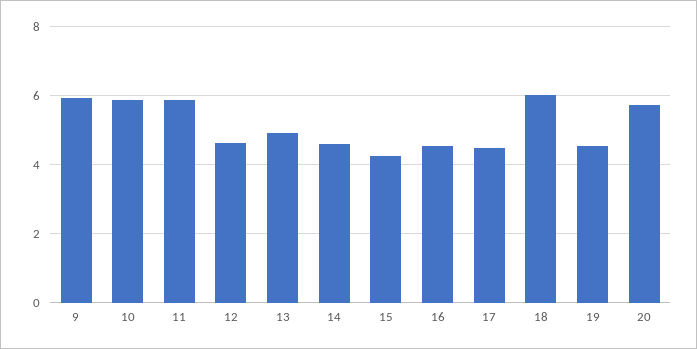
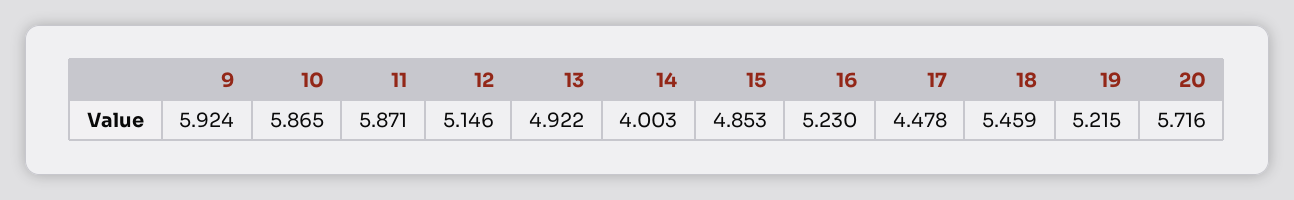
  {
    "9": 5.924,
    "10": 5.865,
    "11": 5.871,
-   "12": 4.6,
+   "12": 5.146,
    "13": 4.922,
-   "14": 4.6,
+   "14": 4.003,
-   "15": 4.2,
+   "15": 4.853,
-   "16": 4.6,
+   "16": 5.23,
    "17": 4.478,
-   "18": 6,
+   "18": 5.459,
-   "19": 4.6,
+   "19": 5.215,
    "20": 5.716
  }

